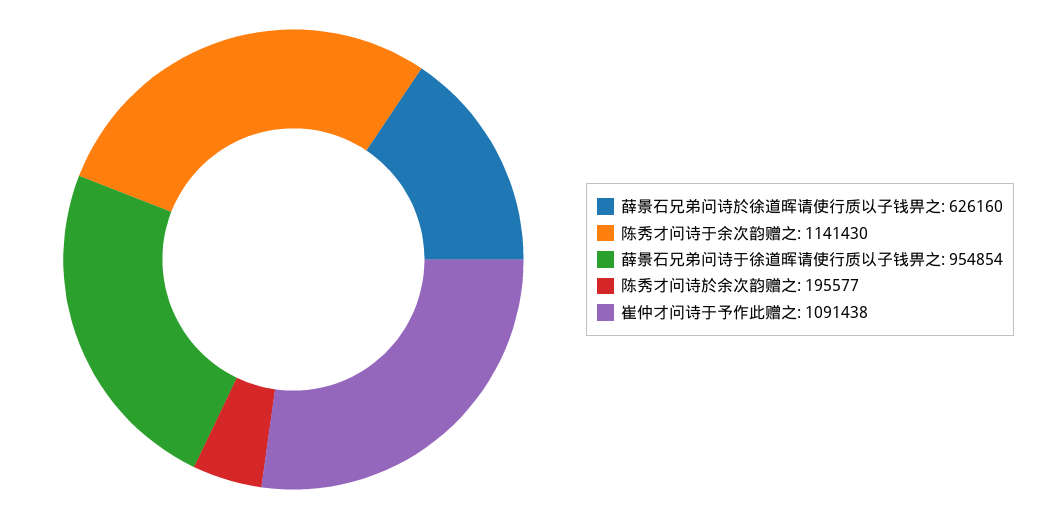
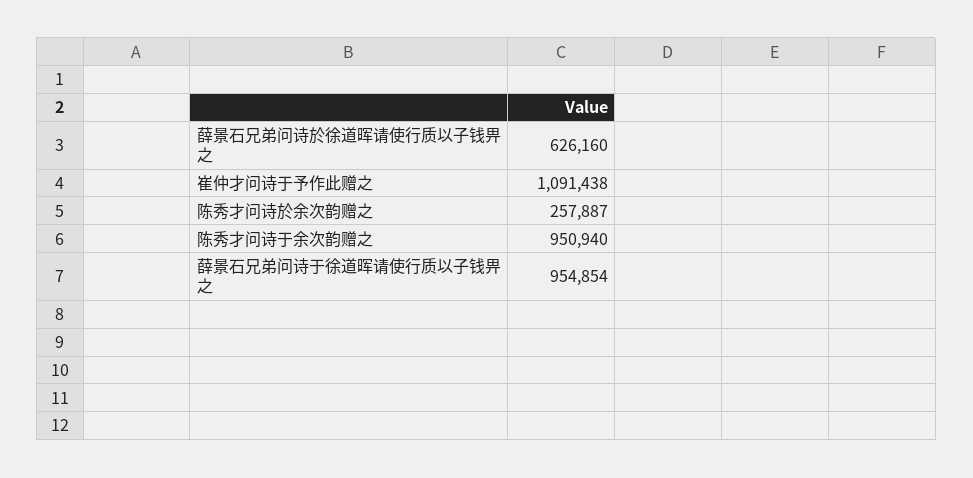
  {
    "薛景石兄弟问诗於徐道晖请使行质以子钱畀之": 626160,
-   "陈秀才问诗于余次韵赠之": 1141430,
+   "陈秀才问诗于余次韵赠之": 950940,
    "薛景石兄弟问诗于徐道晖请使行质以子钱畀之": 954854,
-   "陈秀才问诗於余次韵赠之": 195577,
+   "陈秀才问诗於余次韵赠之": 257887,
    "崔仲才问诗于予作此赠之": 1091438
  }

